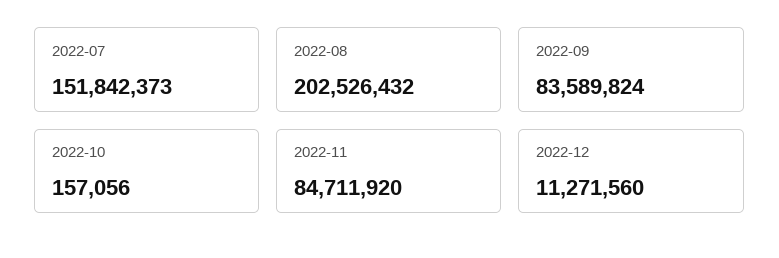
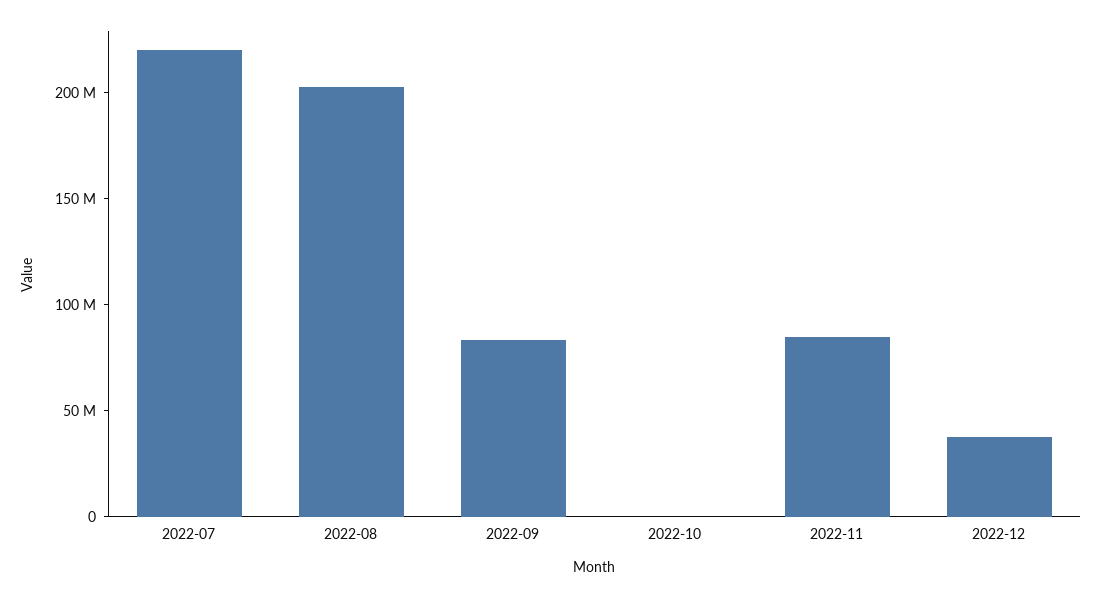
  {
-   "2022-07": 151842373,
+   "2022-07": 220000000,
    "2022-08": 202526432,
    "2022-09": 83589824,
    "2022-10": 157056,
    "2022-11": 84711920,
-   "2022-12": 11271560
+   "2022-12": 40000000
  }

